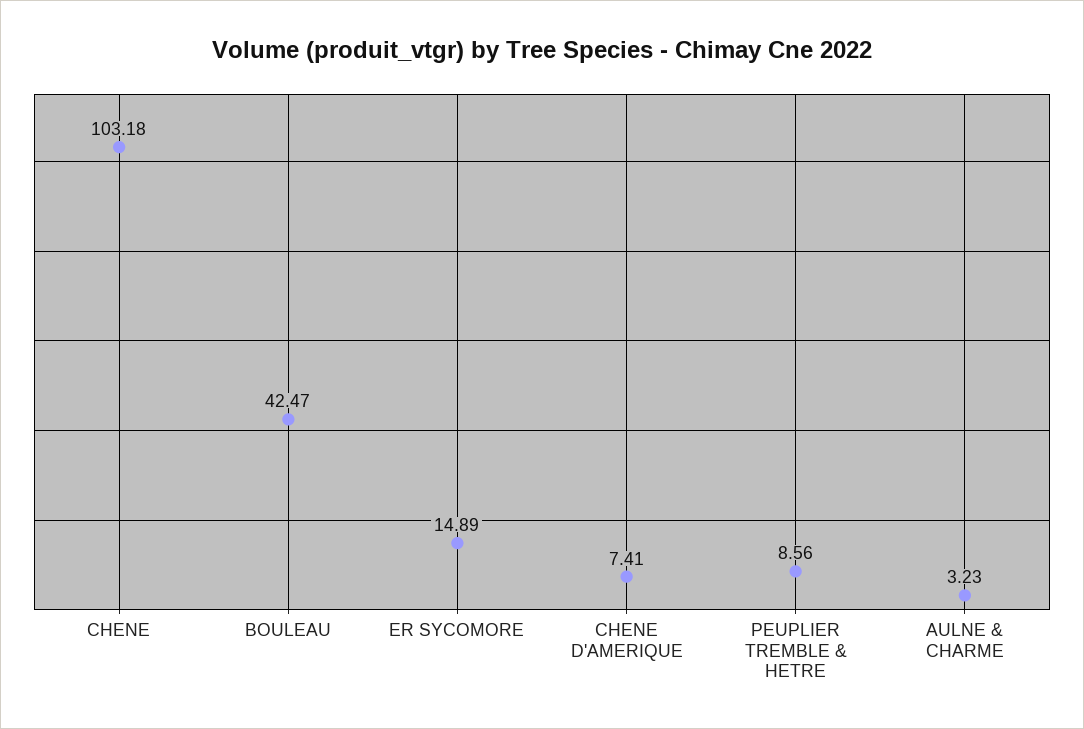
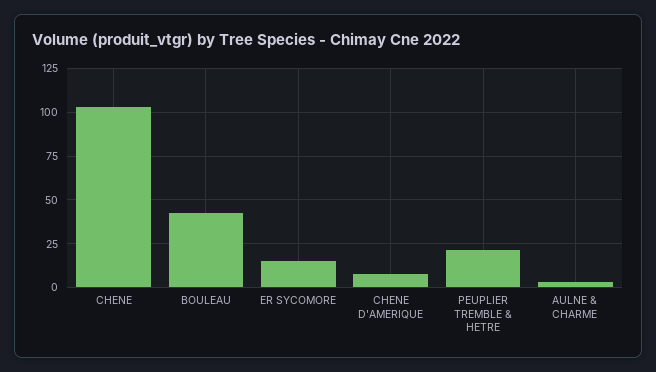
  {
    "CHENE": 103.18,
    "BOULEAU": 42.47,
    "ER SYCOMORE": 14.89,
    "CHENE D'AMERIQUE": 7.41,
-   "PEUPLIER TREMBLE & HETRE": 8.56,
+   "PEUPLIER TREMBLE & HETRE": 20,
    "AULNE & CHARME": 3.23
  }

